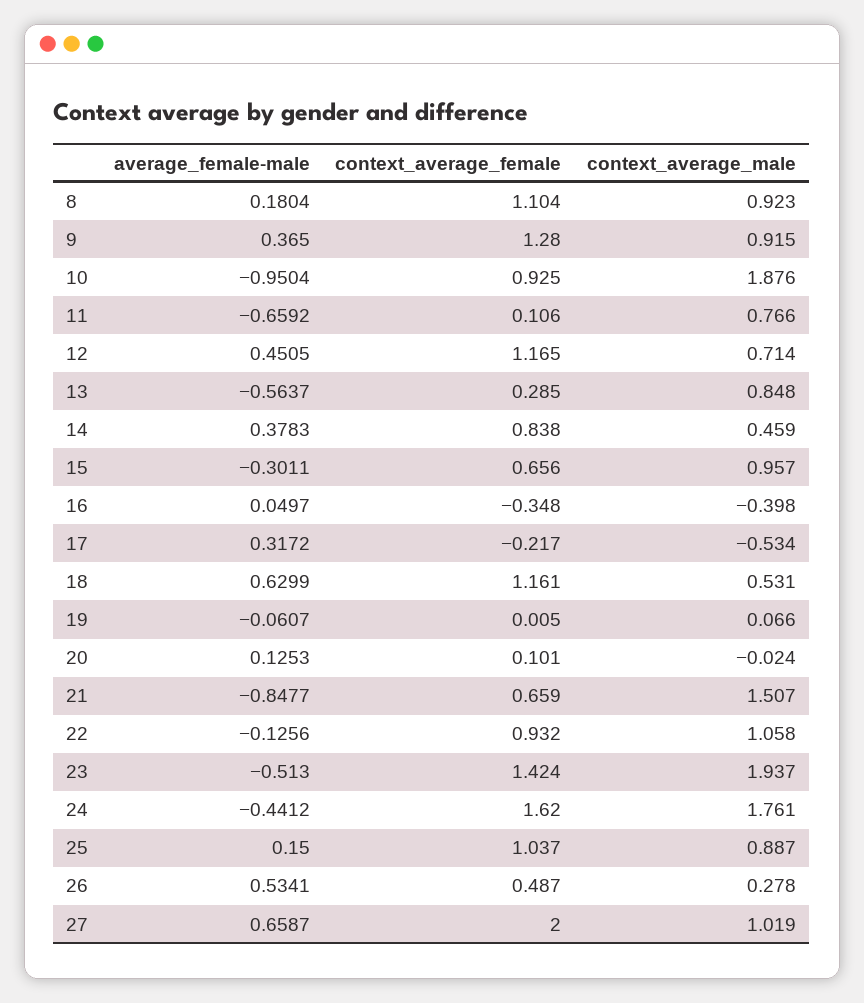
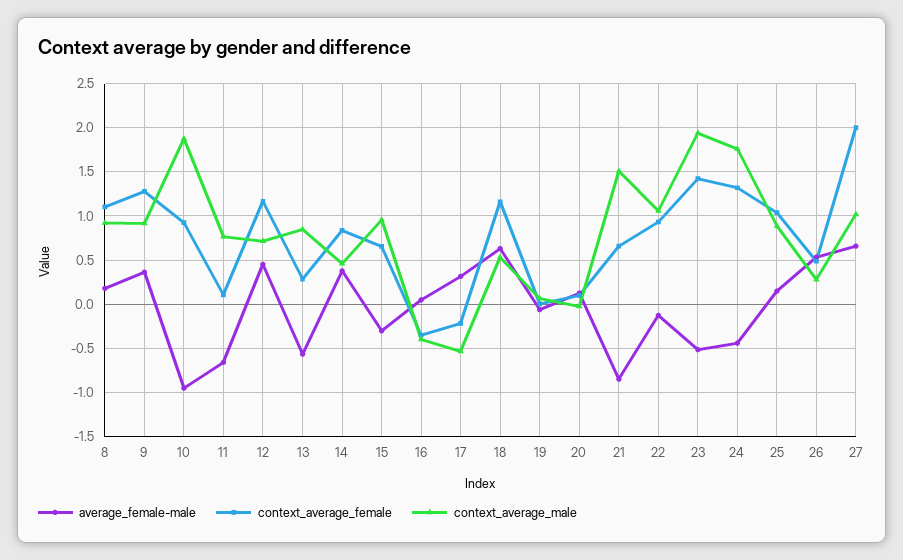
  {
    "average_female-male": {
      "8": 0.1804,
      "9": 0.365,
      "10": -0.9504,
      "11": -0.6592,
      "12": 0.4505,
      "13": -0.5637,
      "14": 0.3783,
      "15": -0.3011,
      "16": 0.0497,
      "17": 0.3172,
      "18": 0.6299,
      "19": -0.0607,
      "20": 0.1253,
      "21": -0.8477,
      "22": -0.1256,
      "23": -0.513,
      "24": -0.4412,
      "25": 0.15,
      "26": 0.5341,
      "27": 0.6587
    },
    "context_average_female": {
      "8": 1.104,
      "9": 1.28,
      "10": 0.925,
      "11": 0.106,
      "12": 1.165,
      "13": 0.285,
      "14": 0.838,
      "15": 0.656,
      "16": -0.348,
      "17": -0.217,
      "18": 1.161,
      "19": 0.005,
      "20": 0.101,
      "21": 0.659,
      "22": 0.932,
      "23": 1.424,
-     "24": 1.62,
+     "24": 1.3,
      "25": 1.037,
      "26": 0.487,
      "27": 2
    },
    "context_average_male": {
      "8": 0.923,
      "9": 0.915,
      "10": 1.876,
      "11": 0.766,
      "12": 0.714,
      "13": 0.848,
      "14": 0.459,
      "15": 0.957,
      "16": -0.398,
      "17": -0.534,
      "18": 0.531,
      "19": 0.066,
      "20": -0.024,
      "21": 1.507,
      "22": 1.058,
      "23": 1.937,
      "24": 1.761,
      "25": 0.887,
      "26": 0.278,
      "27": 1.019
    }
  }

